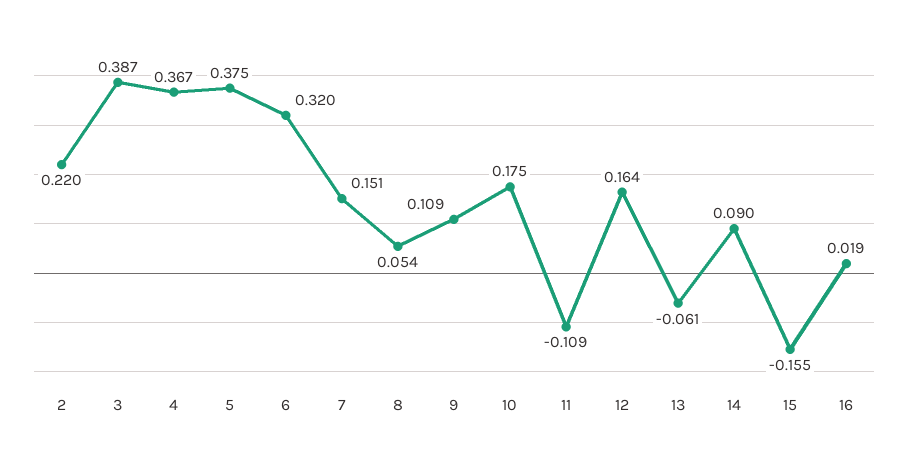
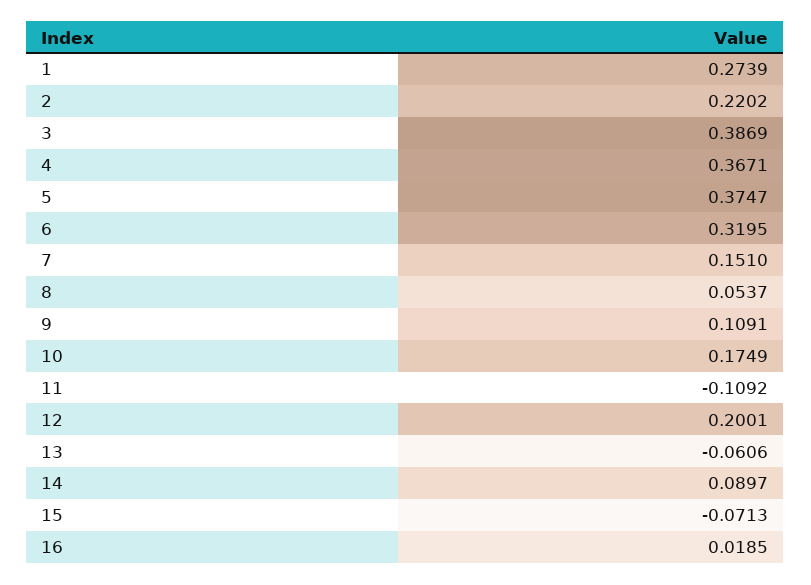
  {
    "2": 0.2202,
    "3": 0.3869,
    "4": 0.3671,
    "5": 0.3747,
    "6": 0.3195,
    "7": 0.151,
    "8": 0.0537,
    "9": 0.1091,
    "10": 0.1749,
    "11": -0.1092,
-   "12": 0.164,
+   "12": 0.2001,
    "13": -0.0606,
    "14": 0.0897,
-   "15": -0.155,
+   "15": -0.0713,
-   "16": 0.0185
+   "16": 0.0185,
+   "1": 0.2739
  }

